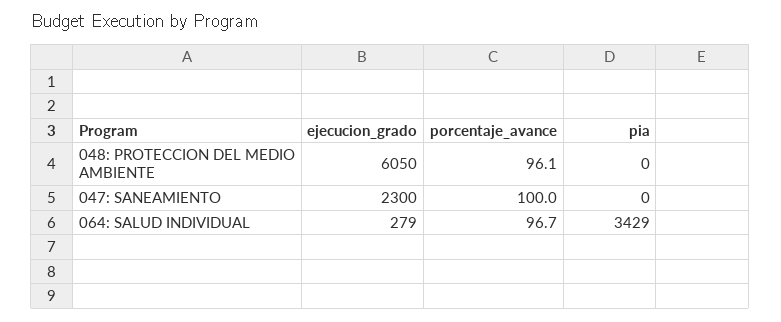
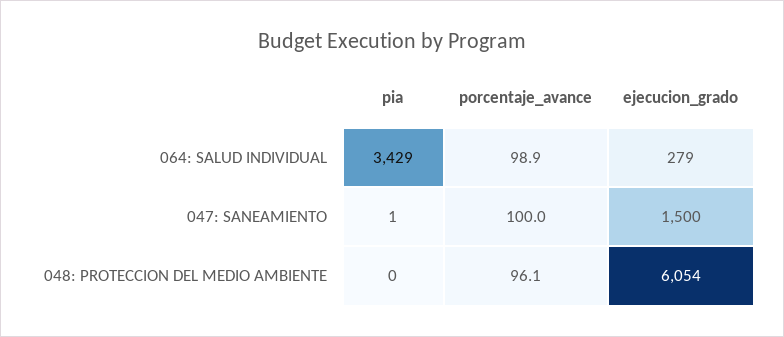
  {
    "ejecucion_grado": {
-     "048: PROTECCION DEL MEDIO AMBIENTE": 6050,
+     "048: PROTECCION DEL MEDIO AMBIENTE": 6054,
-     "047: SANEAMIENTO": 2300,
+     "047: SANEAMIENTO": 1500,
      "064: SALUD INDIVIDUAL": 279
    },
    "porcentaje_avance": {
      "048: PROTECCION DEL MEDIO AMBIENTE": 96.1,
      "047: SANEAMIENTO": 100,
-     "064: SALUD INDIVIDUAL": 96.7
+     "064: SALUD INDIVIDUAL": 98.9
    },
    "pia": {
      "048: PROTECCION DEL MEDIO AMBIENTE": 0,
-     "047: SANEAMIENTO": 0,
+     "047: SANEAMIENTO": 1,
      "064: SALUD INDIVIDUAL": 3429
    }
  }

